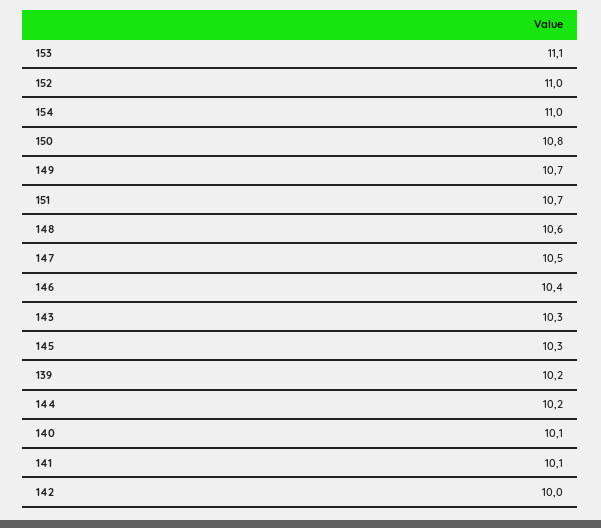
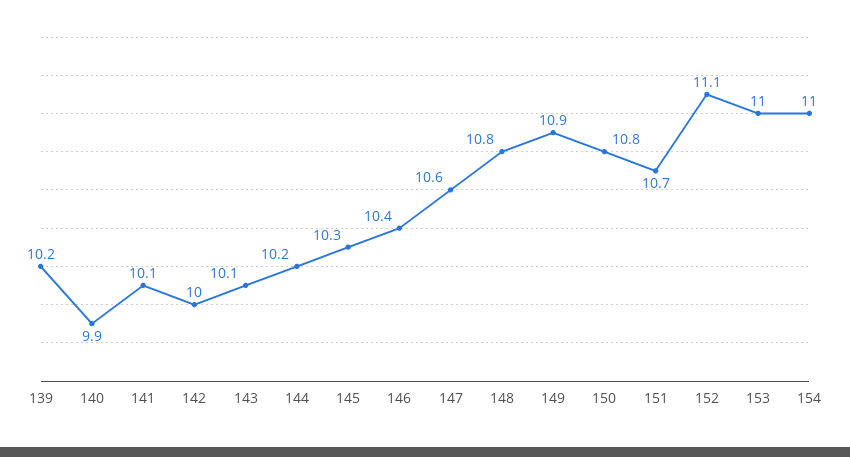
  {
-   "153": 11.1,
+   "153": 11,
-   "152": 11,
+   "152": 11.1,
    "154": 11,
    "150": 10.8,
-   "149": 10.7,
+   "149": 10.9,
    "151": 10.7,
-   "148": 10.6,
+   "148": 10.8,
-   "147": 10.5,
+   "147": 10.6,
    "146": 10.4,
-   "143": 10.3,
+   "143": 10.1,
    "145": 10.3,
    "139": 10.2,
    "144": 10.2,
-   "140": 10.1,
+   "140": 9.9,
    "141": 10.1,
    "142": 10
  }

